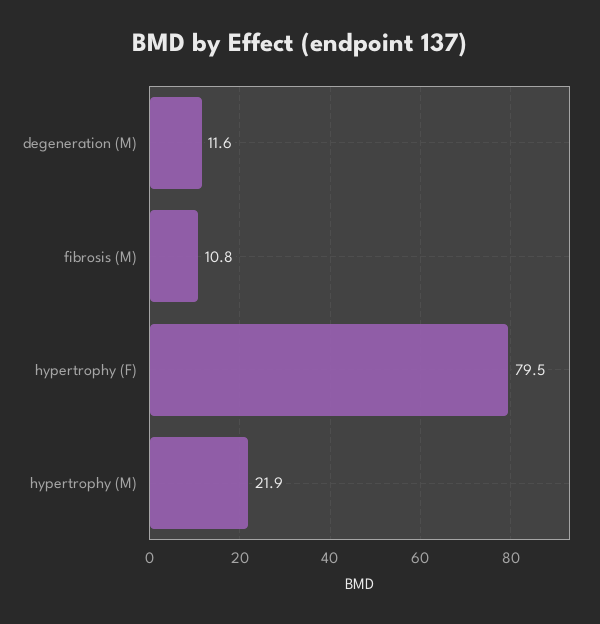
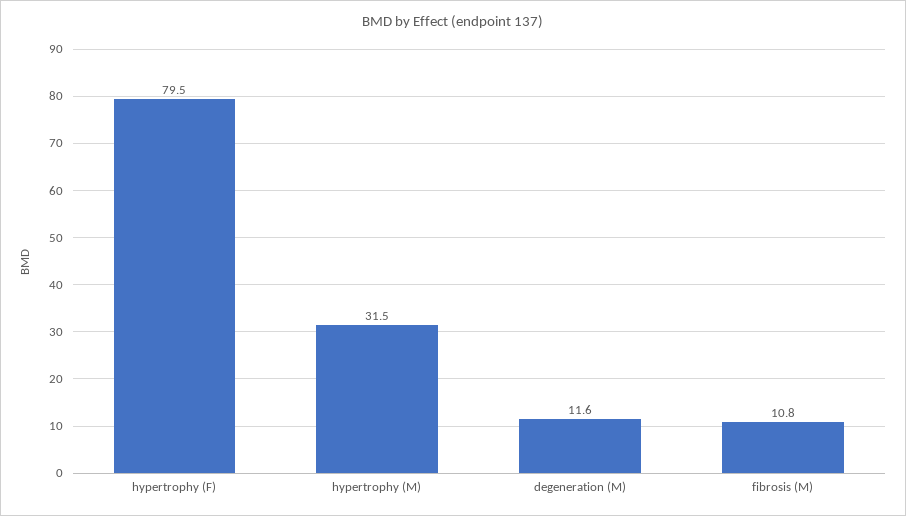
  {
    "degeneration (M)": 11.6,
    "fibrosis (M)": 10.8,
    "hypertrophy (F)": 79.5,
-   "hypertrophy (M)": 21.9
+   "hypertrophy (M)": 31.5
  }

